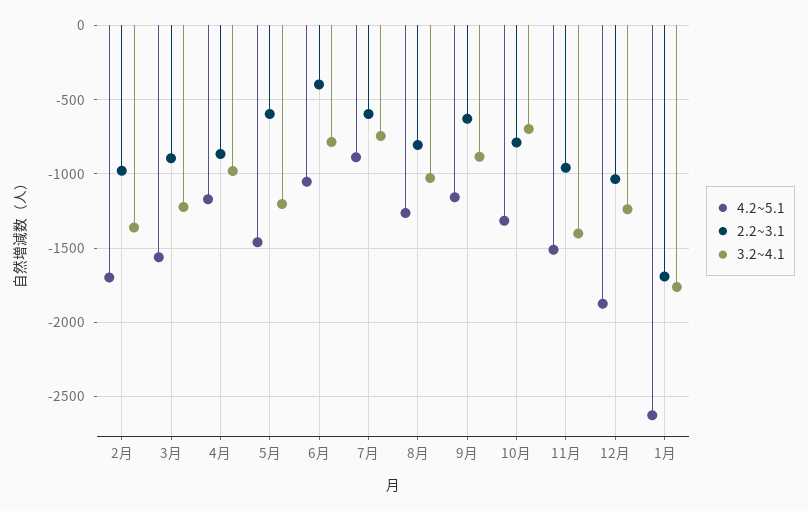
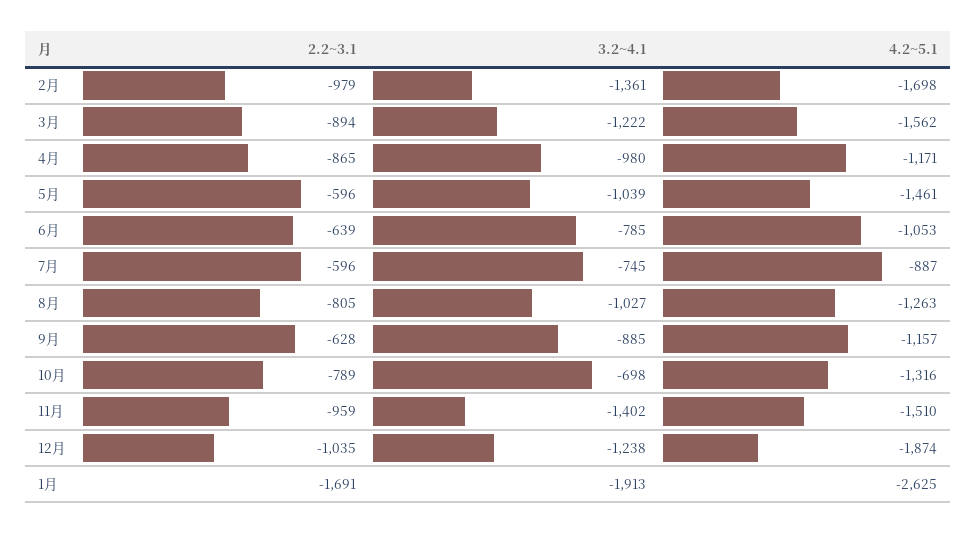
  {
    "4.2~5.1": {
      "2月": -1698,
      "3月": -1562,
      "4月": -1171,
      "5月": -1461,
      "6月": -1053,
      "7月": -887,
      "8月": -1263,
      "9月": -1157,
      "10月": -1316,
      "11月": -1510,
      "12月": -1874,
      "1月": -2625
    },
    "2.2~3.1": {
      "2月": -979,
      "3月": -894,
      "4月": -865,
      "5月": -596,
-     "6月": -400,
+     "6月": -639,
      "7月": -596,
      "8月": -805,
      "9月": -628,
      "10月": -789,
      "11月": -959,
      "12月": -1035,
      "1月": -1691
    },
    "3.2~4.1": {
      "2月": -1361,
      "3月": -1222,
      "4月": -980,
-     "5月": -1200,
+     "5月": -1039,
      "6月": -785,
      "7月": -745,
      "8月": -1027,
      "9月": -885,
      "10月": -698,
      "11月": -1402,
      "12月": -1238,
-     "1月": -1750
+     "1月": -1913
    }
  }

